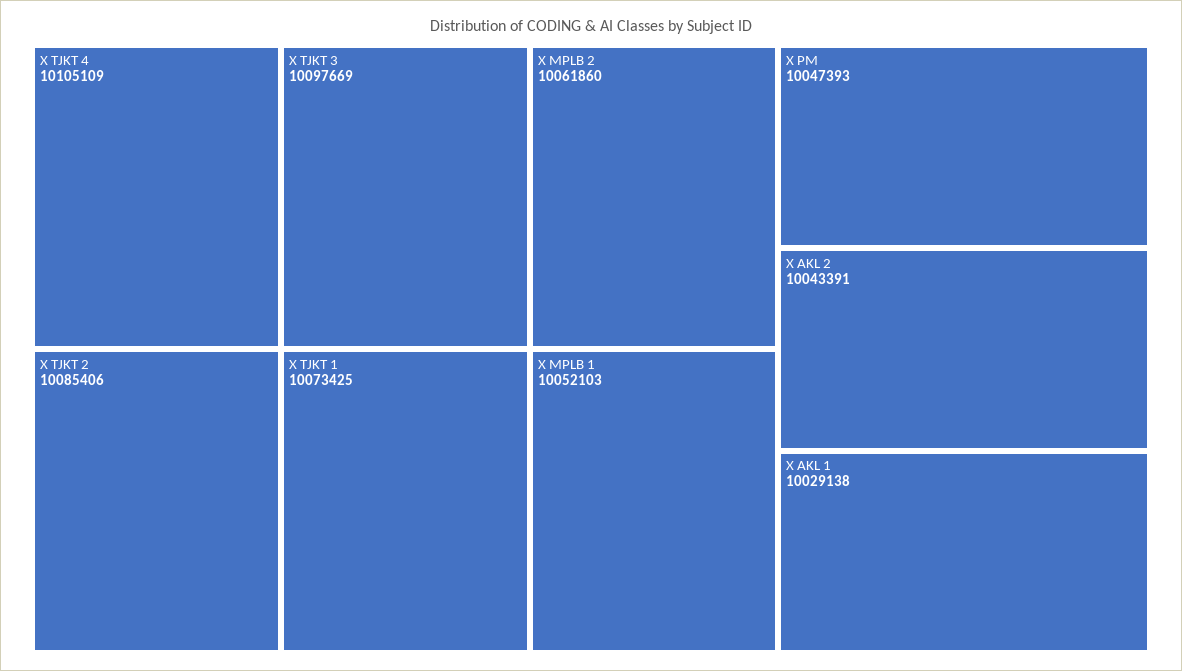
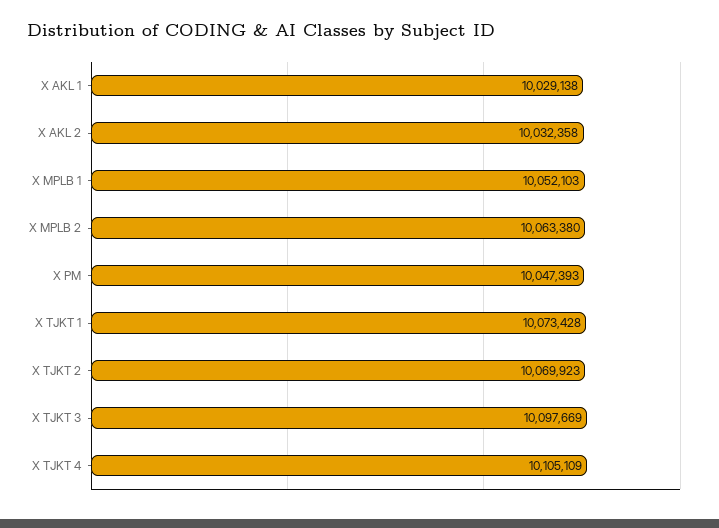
  {
    "X TJKT 4": 10105109,
    "X TJKT 3": 10097669,
-   "X TJKT 2": 10085406,
+   "X TJKT 2": 10069923,
-   "X TJKT 1": 10073425,
+   "X TJKT 1": 10073428,
-   "X MPLB 2": 10061860,
+   "X MPLB 2": 10063380,
    "X MPLB 1": 10052103,
    "X PM": 10047393,
-   "X AKL 2": 10043391,
+   "X AKL 2": 10032358,
    "X AKL 1": 10029138
  }

